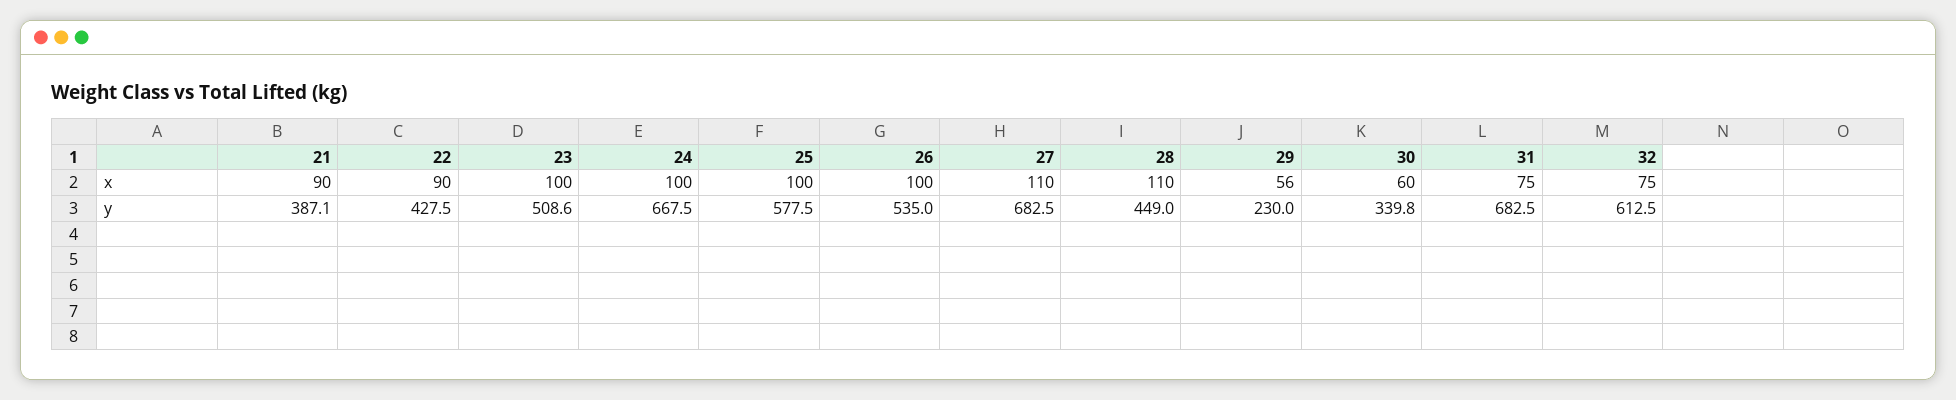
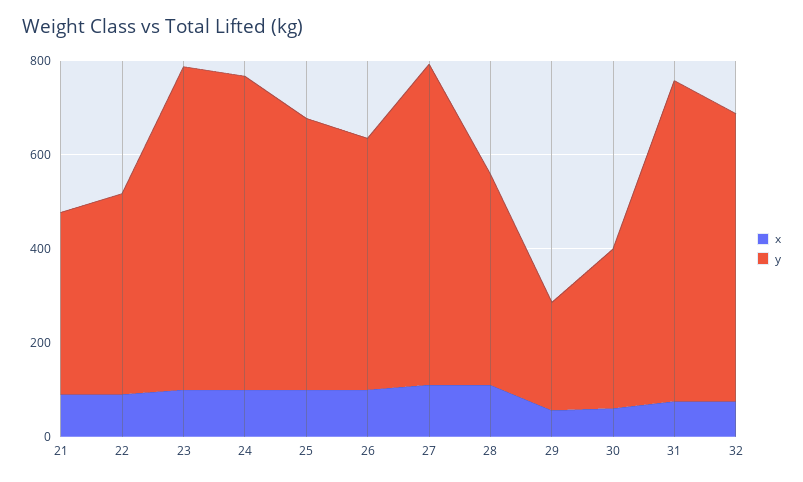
  {
    "x": {
      "21": 90,
      "22": 90,
      "23": 100,
      "24": 100,
      "25": 100,
      "26": 100,
      "27": 110,
      "28": 110,
      "29": 56,
      "30": 60,
      "31": 75,
      "32": 75
    },
    "y": {
      "21": 387.1,
      "22": 427.5,
-     "23": 508.6,
+     "23": 700,
      "24": 667.5,
      "25": 577.5,
      "26": 535,
      "27": 682.5,
      "28": 449,
      "29": 230,
      "30": 339.8,
      "31": 682.5,
      "32": 612.5
    }
  }

